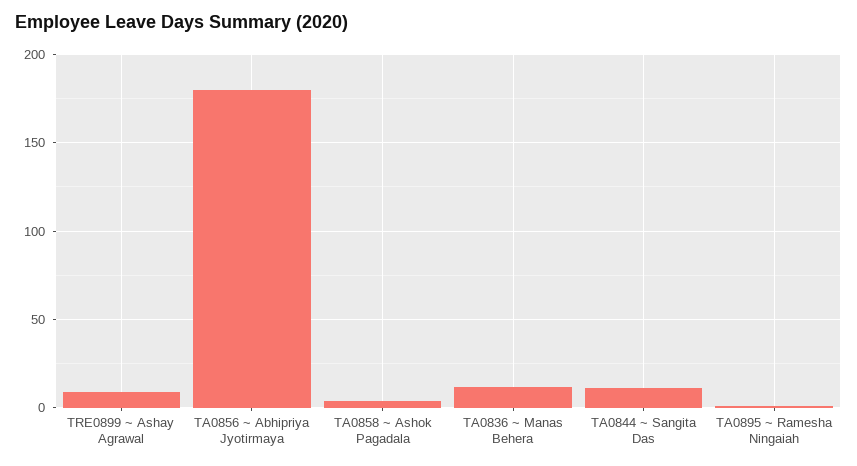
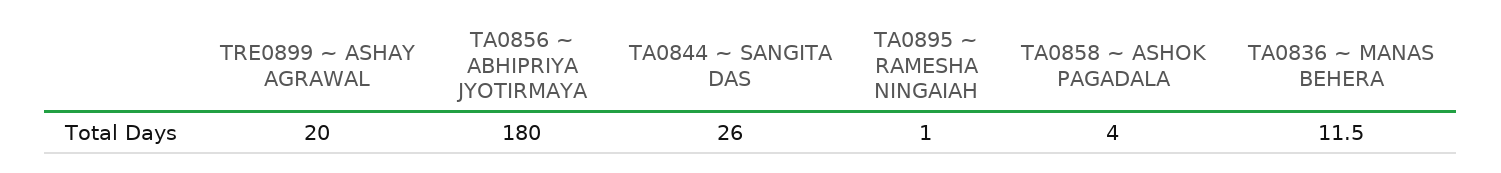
  {
-   "TRE0899 ~ Ashay Agrawal": 10,
+   "TRE0899 ~ Ashay Agrawal": 20,
    "TA0856 ~ Abhipriya Jyotirmaya": 180,
    "TA0858 ~ Ashok Pagadala": 4,
    "TA0836 ~ Manas Behera": 11.5,
-   "TA0844 ~ Sangita Das": 10,
+   "TA0844 ~ Sangita Das": 26,
    "TA0895 ~ Ramesha Ningaiah": 1
  }

